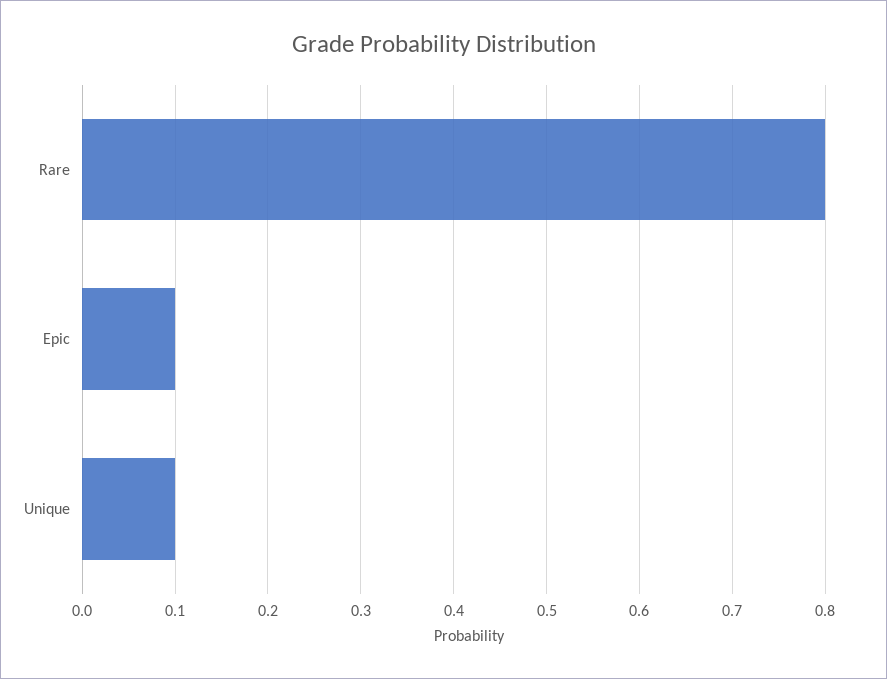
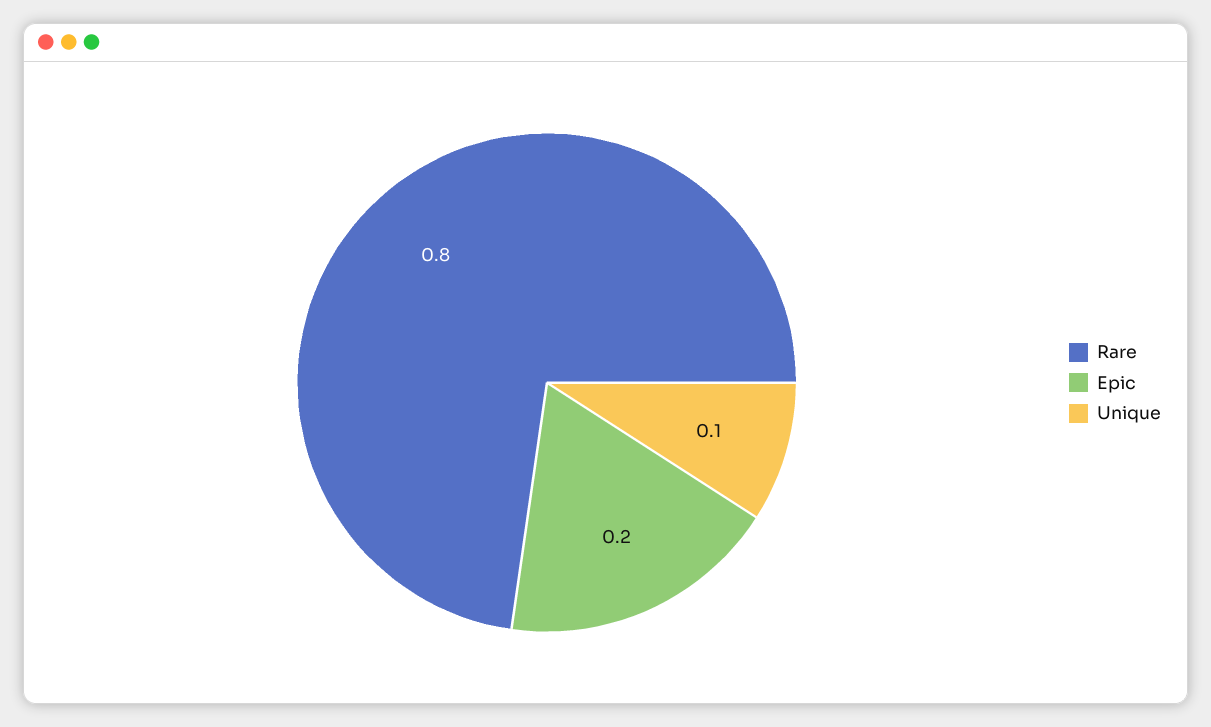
  {
    "Rare": 0.8,
-   "Epic": 0.1,
+   "Epic": 0.2,
    "Unique": 0.1
  }

